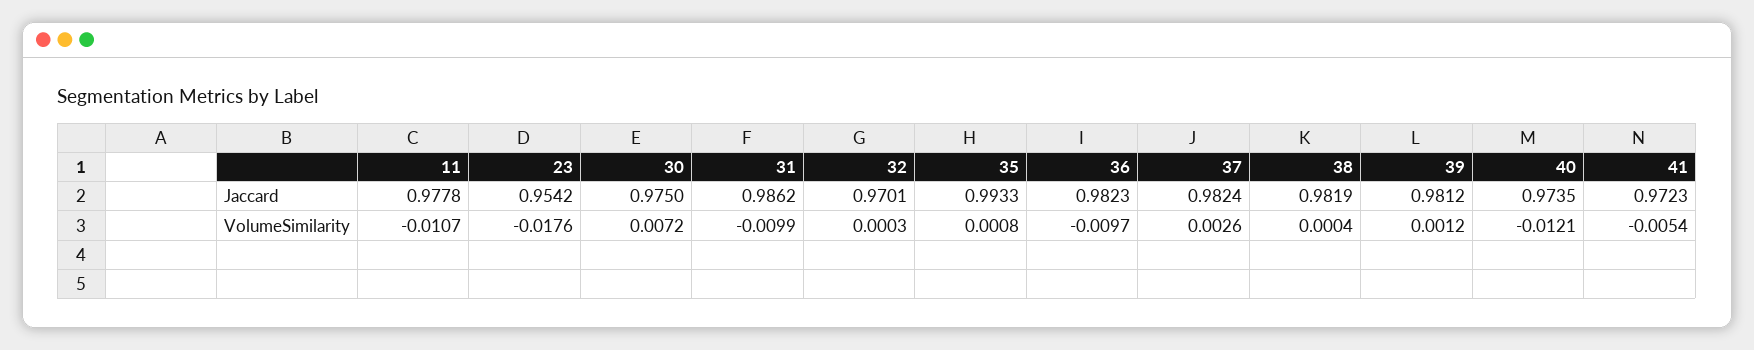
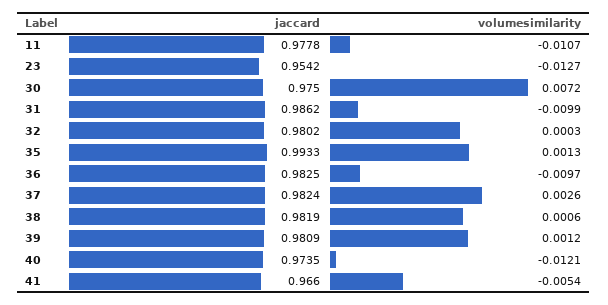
  {
    "11": {
      "Jaccard": 0.9778,
      "VolumeSimilarity": -0.0107
    },
    "23": {
      "Jaccard": 0.9542,
-     "VolumeSimilarity": -0.0176
+     "VolumeSimilarity": -0.0127
    },
    "30": {
      "Jaccard": 0.975,
      "VolumeSimilarity": 0.0072
    },
    "31": {
      "Jaccard": 0.9862,
      "VolumeSimilarity": -0.0099
    },
    "32": {
-     "Jaccard": 0.9701,
+     "Jaccard": 0.9802,
      "VolumeSimilarity": 0.0003
    },
    "35": {
      "Jaccard": 0.9933,
-     "VolumeSimilarity": 0.0008
+     "VolumeSimilarity": 0.0013
    },
    "36": {
-     "Jaccard": 0.9823,
+     "Jaccard": 0.9825,
      "VolumeSimilarity": -0.0097
    },
    "37": {
      "Jaccard": 0.9824,
      "VolumeSimilarity": 0.0026
    },
    "38": {
      "Jaccard": 0.9819,
-     "VolumeSimilarity": 0.0004
+     "VolumeSimilarity": 0.0006
    },
    "39": {
-     "Jaccard": 0.9812,
+     "Jaccard": 0.9809,
      "VolumeSimilarity": 0.0012
    },
    "40": {
      "Jaccard": 0.9735,
      "VolumeSimilarity": -0.0121
    },
    "41": {
-     "Jaccard": 0.9723,
+     "Jaccard": 0.966,
      "VolumeSimilarity": -0.0054
    }
  }

